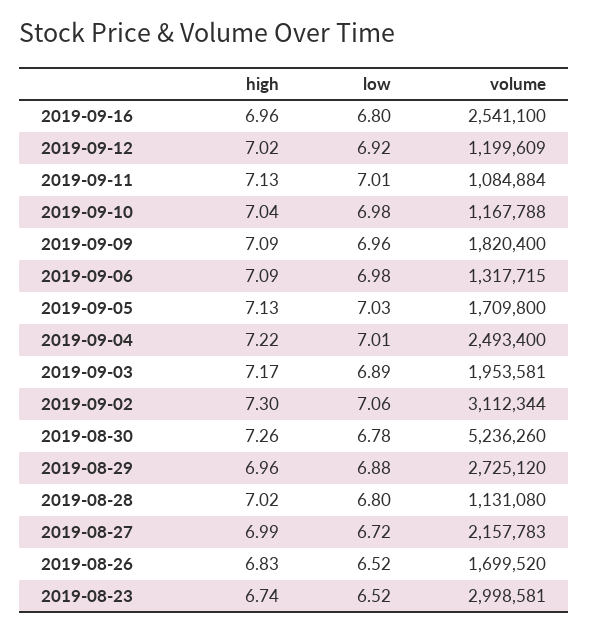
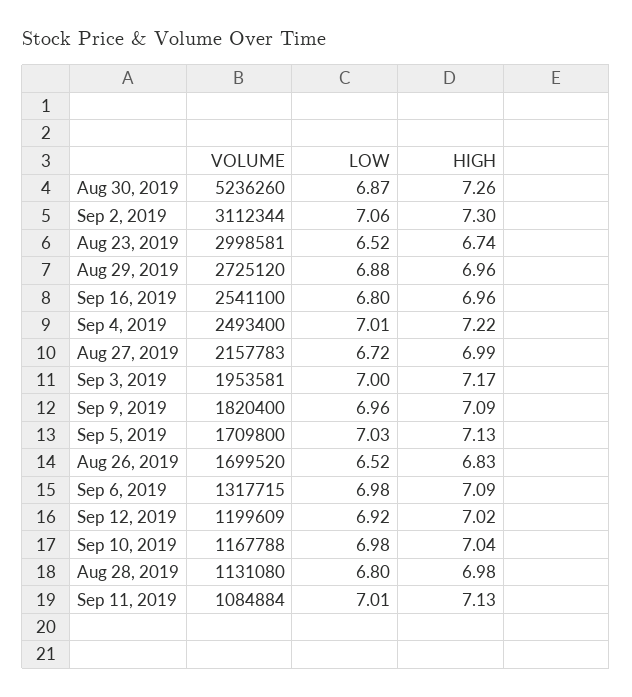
  {
    "high": {
      "2019-09-16": 6.96,
      "2019-09-12": 7.02,
      "2019-09-11": 7.13,
      "2019-09-10": 7.04,
      "2019-09-09": 7.09,
      "2019-09-06": 7.09,
      "2019-09-05": 7.13,
      "2019-09-04": 7.22,
      "2019-09-03": 7.17,
      "2019-09-02": 7.3,
      "2019-08-30": 7.26,
      "2019-08-29": 6.96,
-     "2019-08-28": 7.02,
+     "2019-08-28": 6.98,
      "2019-08-27": 6.99,
      "2019-08-26": 6.83,
      "2019-08-23": 6.74
    },
    "low": {
      "2019-09-16": 6.8,
      "2019-09-12": 6.92,
      "2019-09-11": 7.01,
      "2019-09-10": 6.98,
      "2019-09-09": 6.96,
      "2019-09-06": 6.98,
      "2019-09-05": 7.03,
      "2019-09-04": 7.01,
-     "2019-09-03": 6.89,
+     "2019-09-03": 7,
      "2019-09-02": 7.06,
-     "2019-08-30": 6.78,
+     "2019-08-30": 6.87,
      "2019-08-29": 6.88,
      "2019-08-28": 6.8,
      "2019-08-27": 6.72,
      "2019-08-26": 6.52,
      "2019-08-23": 6.52
    },
    "volume": {
      "2019-09-16": 2541100,
      "2019-09-12": 1199609,
      "2019-09-11": 1084884,
      "2019-09-10": 1167788,
      "2019-09-09": 1820400,
      "2019-09-06": 1317715,
      "2019-09-05": 1709800,
      "2019-09-04": 2493400,
      "2019-09-03": 1953581,
      "2019-09-02": 3112344,
      "2019-08-30": 5236260,
      "2019-08-29": 2725120,
      "2019-08-28": 1131080,
      "2019-08-27": 2157783,
      "2019-08-26": 1699520,
      "2019-08-23": 2998581
    }
  }

